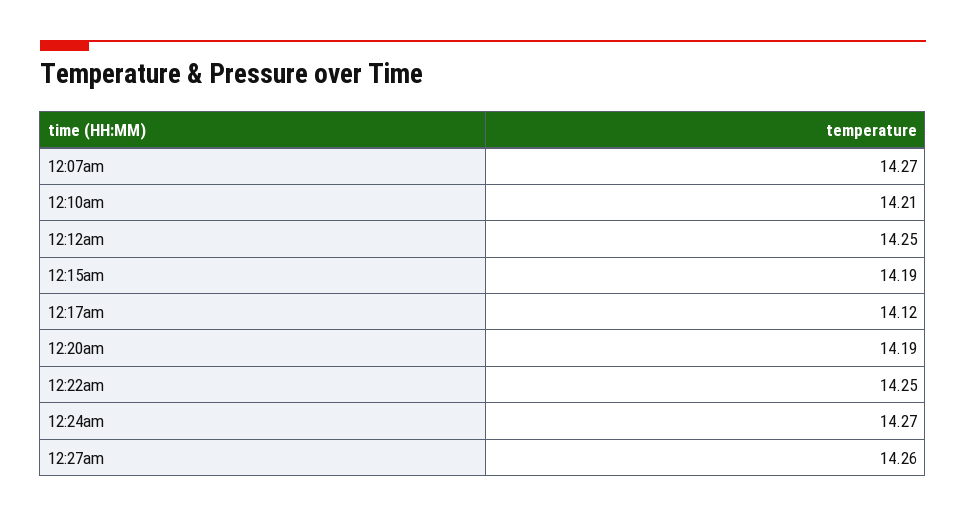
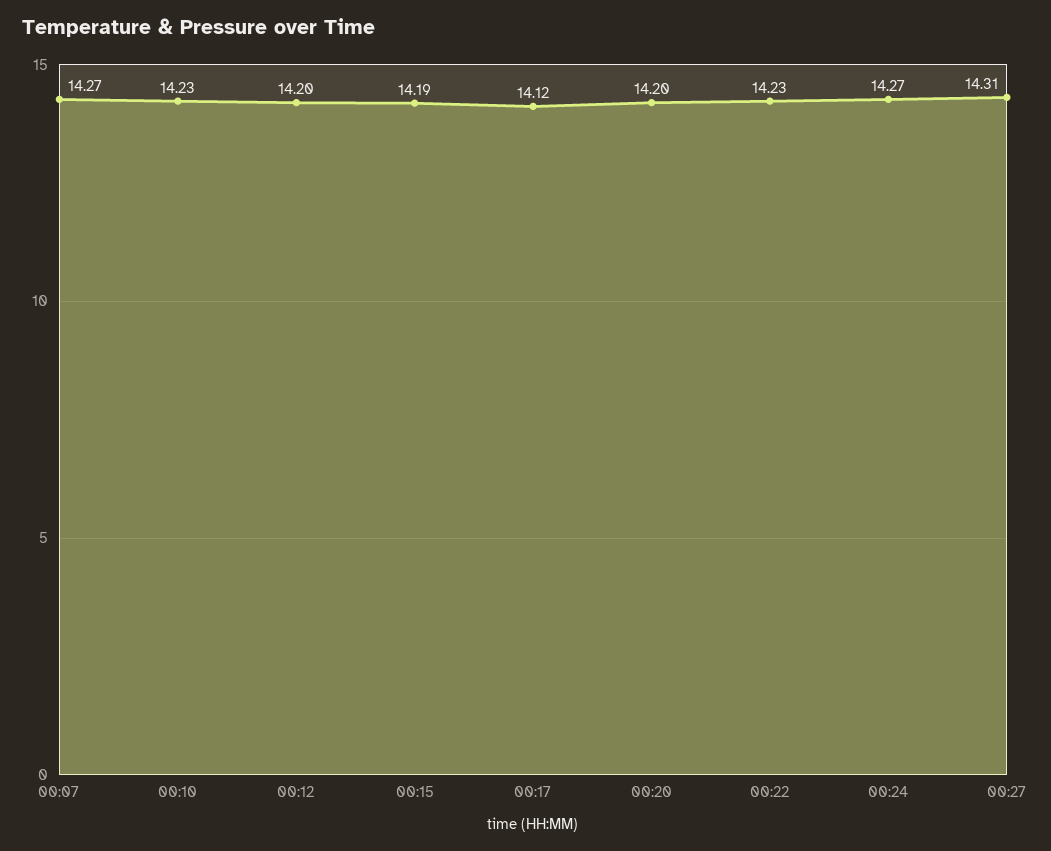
  {
    "12:07am": 14.27,
-   "12:10am": 14.21,
+   "12:10am": 14.23,
-   "12:12am": 14.25,
+   "12:12am": 14.2,
    "12:15am": 14.19,
    "12:17am": 14.12,
-   "12:20am": 14.19,
+   "12:20am": 14.2,
-   "12:22am": 14.25,
+   "12:22am": 14.23,
    "12:24am": 14.27,
-   "12:27am": 14.26
+   "12:27am": 14.31
  }

